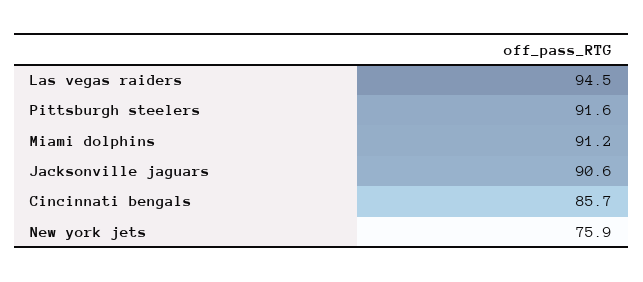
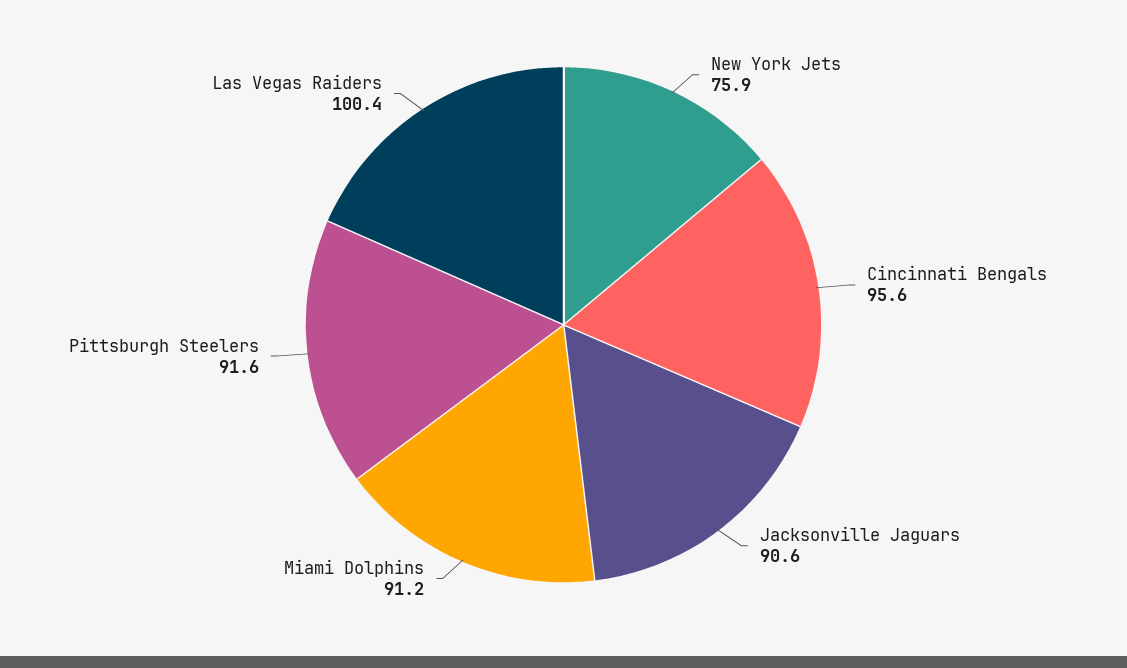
  {
-   "Las vegas raiders": 94.5,
+   "Las vegas raiders": 100.4,
    "Pittsburgh steelers": 91.6,
    "Miami dolphins": 91.2,
    "Jacksonville jaguars": 90.6,
-   "Cincinnati bengals": 85.7,
+   "Cincinnati bengals": 95.6,
    "New york jets": 75.9
  }

